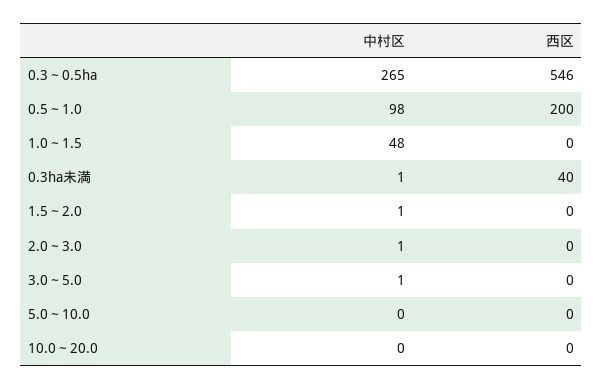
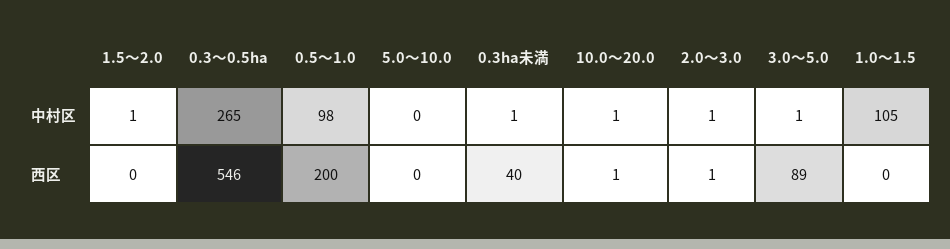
  {
    "中村区": {
      "0.3～0.5ha": 265,
      "0.5～1.0": 98,
-     "1.0～1.5": 48,
+     "1.0～1.5": 105,
      "0.3ha未満": 1,
      "1.5～2.0": 1,
      "2.0～3.0": 1,
      "3.0～5.0": 1,
      "5.0～10.0": 0,
-     "10.0～20.0": 0
+     "10.0～20.0": 1
    },
    "西区": {
      "0.3～0.5ha": 546,
      "0.5～1.0": 200,
      "1.0～1.5": 0,
      "0.3ha未満": 40,
      "1.5～2.0": 0,
-     "2.0～3.0": 0,
+     "2.0～3.0": 1,
-     "3.0～5.0": 0,
+     "3.0～5.0": 89,
      "5.0～10.0": 0,
-     "10.0～20.0": 0
+     "10.0～20.0": 1
    }
  }

